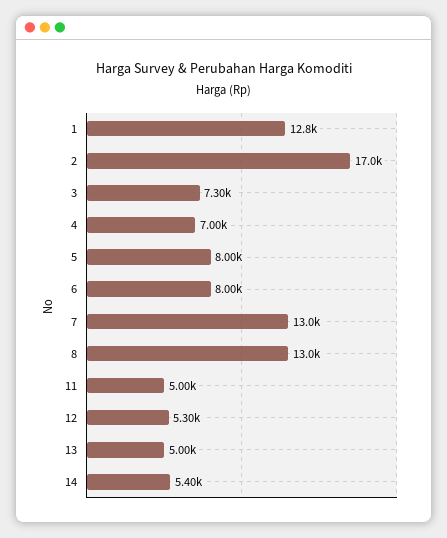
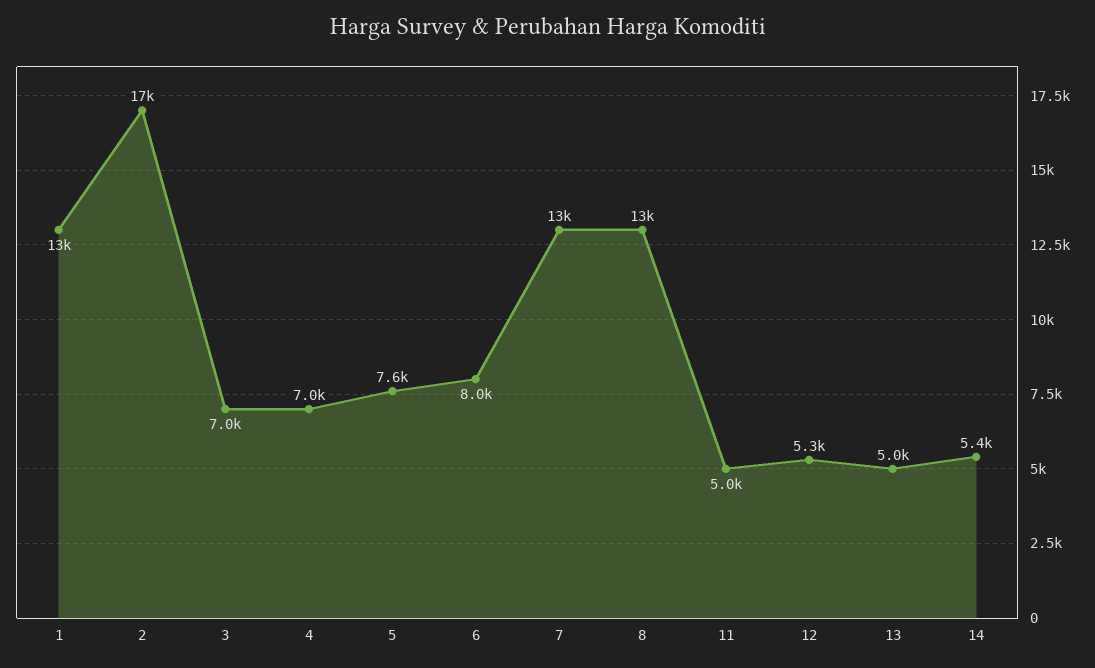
  {
    "1": 12800,
    "2": 17000,
-   "3": 7300,
+   "3": 7000,
    "4": 7000,
-   "5": 8000,
+   "5": 7600,
    "6": 8000,
    "7": 13000,
    "8": 13000,
    "11": 5000,
    "12": 5300,
    "13": 5000,
    "14": 5400
  }

